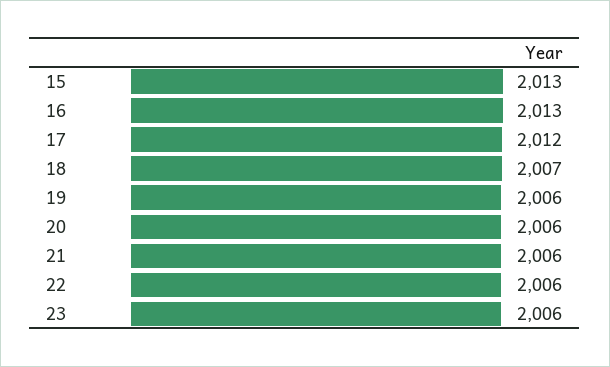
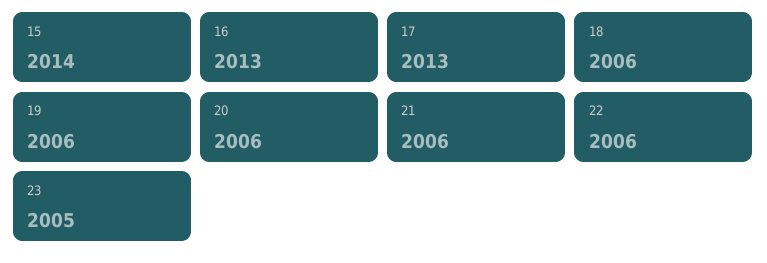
  {
-   "15": 2013,
+   "15": 2014,
    "16": 2013,
-   "17": 2012,
+   "17": 2013,
-   "18": 2007,
+   "18": 2006,
    "19": 2006,
    "20": 2006,
    "21": 2006,
    "22": 2006,
-   "23": 2006
+   "23": 2005
  }

